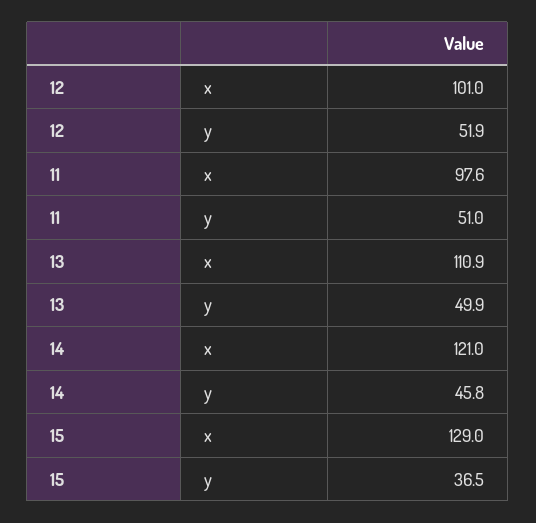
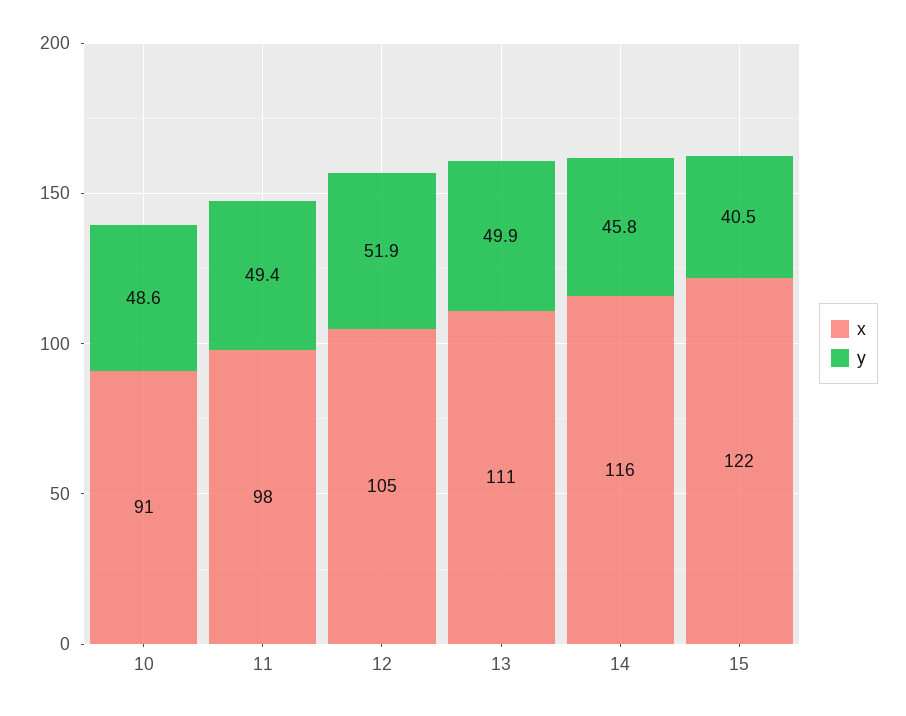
  {
    "x": {
-     "12": 101,
+     "12": 105,
      "11": 97.6,
      "13": 110.9,
-     "14": 121,
+     "14": 116,
-     "15": 129
+     "15": 122,
+     "10": 91
    },
    "y": {
      "12": 51.9,
-     "11": 51,
+     "11": 49.4,
      "13": 49.9,
      "14": 45.8,
-     "15": 36.5
+     "15": 40.5,
+     "10": 48.6
    }
  }

